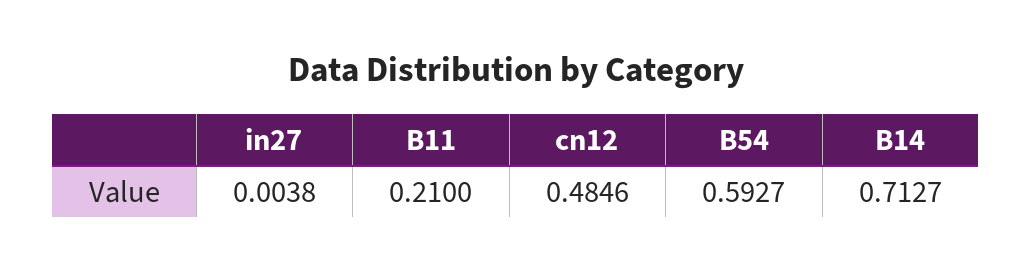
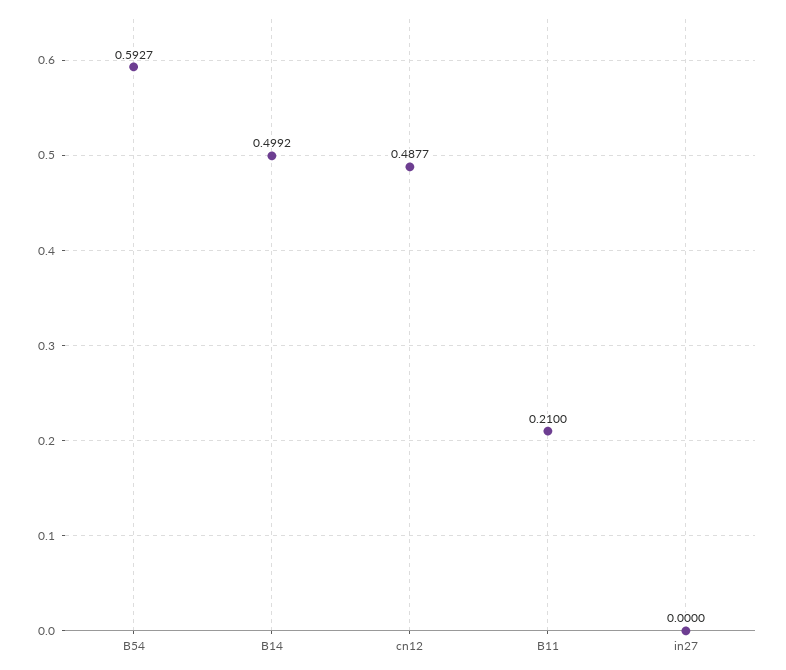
  {
-   "in27": 0.0038,
+   "in27": 0,
    "B11": 0.21,
-   "cn12": 0.4846,
+   "cn12": 0.4877,
    "B54": 0.5927,
-   "B14": 0.7127
+   "B14": 0.4992
  }

